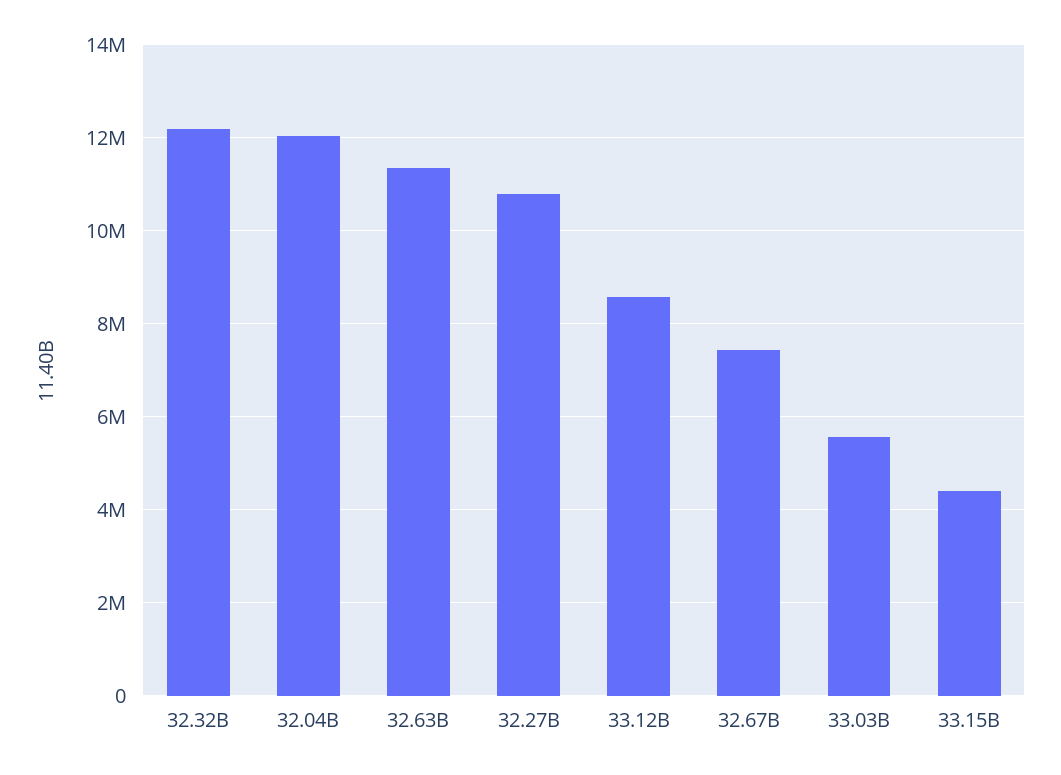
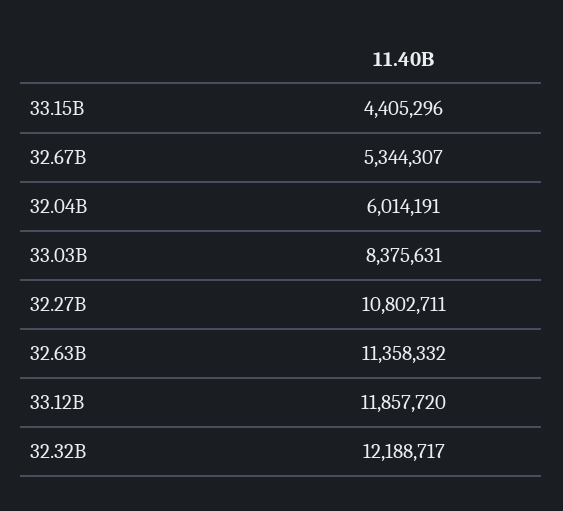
  {
    "32.32B": 12188717,
-   "32.04B": 12000000,
+   "32.04B": 6014191,
    "32.63B": 11358332,
    "32.27B": 10802711,
-   "33.12B": 8600000,
+   "33.12B": 11857720,
-   "32.67B": 7400000,
+   "32.67B": 5344307,
-   "33.03B": 5600000,
+   "33.03B": 8375631,
    "33.15B": 4405296
  }

